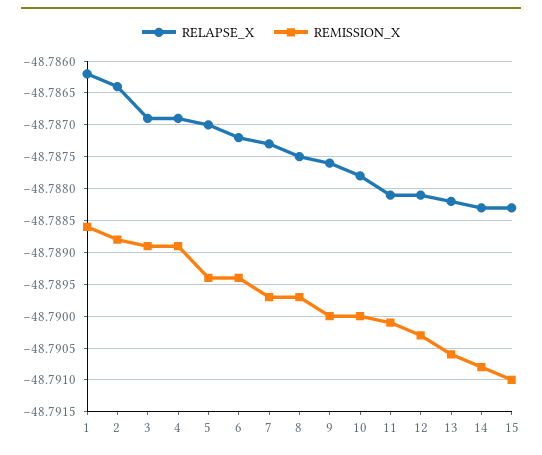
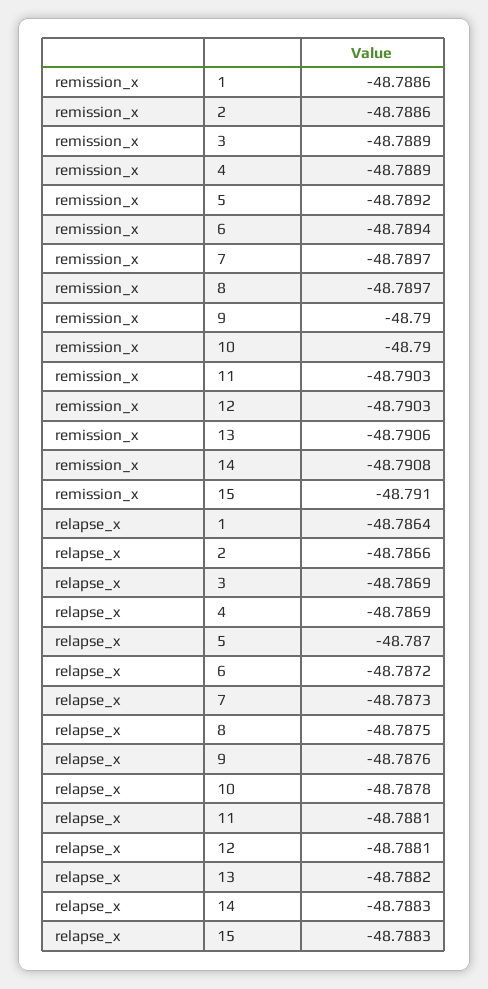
  {
    "RELAPSE_X": {
-     "1": -48.7862,
+     "1": -48.7864,
-     "2": -48.7864,
+     "2": -48.7866,
      "3": -48.7869,
      "4": -48.7869,
      "5": -48.787,
      "6": -48.7872,
      "7": -48.7873,
      "8": -48.7875,
      "9": -48.7876,
      "10": -48.7878,
      "11": -48.7881,
      "12": -48.7881,
      "13": -48.7882,
      "14": -48.7883,
      "15": -48.7883
    },
    "REMISSION_X": {
      "1": -48.7886,
-     "2": -48.7888,
+     "2": -48.7886,
      "3": -48.7889,
      "4": -48.7889,
-     "5": -48.7894,
+     "5": -48.7892,
      "6": -48.7894,
      "7": -48.7897,
      "8": -48.7897,
      "9": -48.79,
      "10": -48.79,
-     "11": -48.7901,
+     "11": -48.7903,
      "12": -48.7903,
      "13": -48.7906,
      "14": -48.7908,
      "15": -48.791
    }
  }

